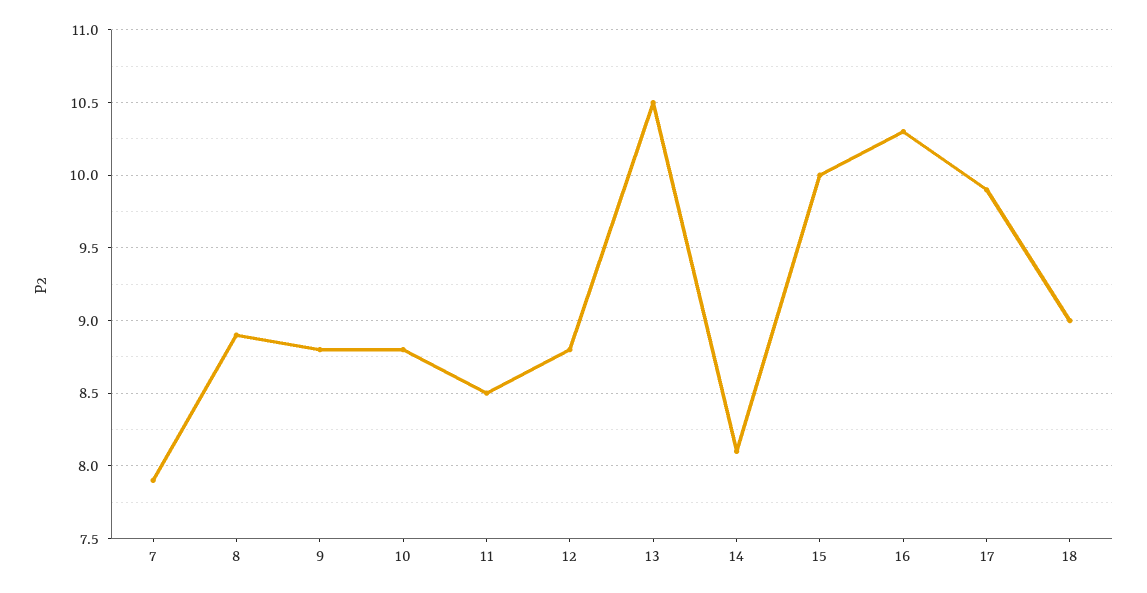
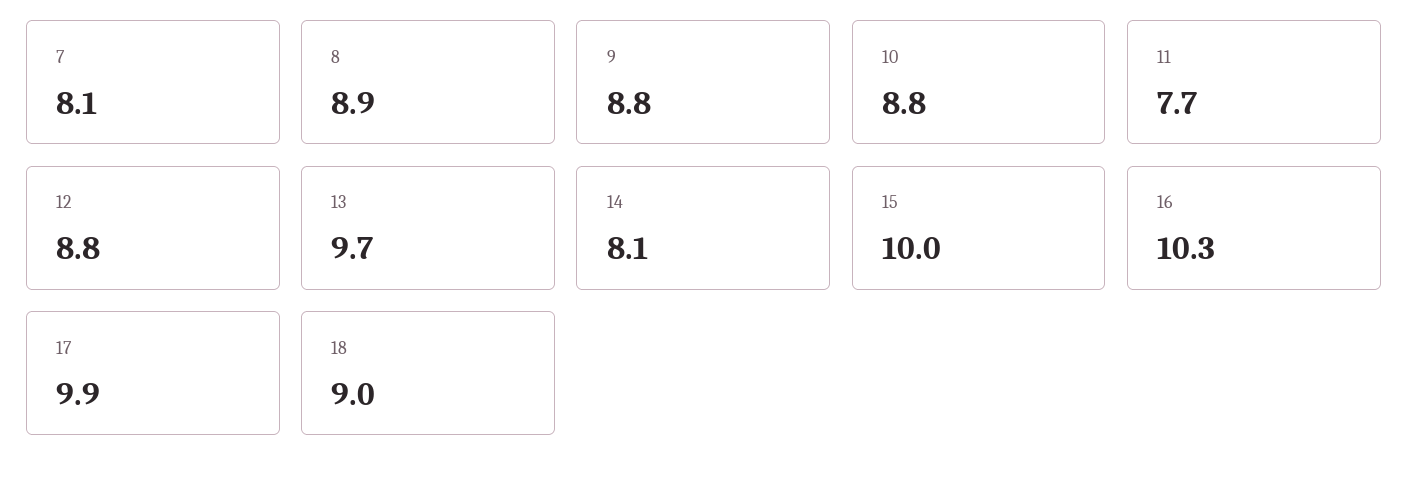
  {
-   "7": 7.9,
+   "7": 8.1,
    "8": 8.9,
    "9": 8.8,
    "10": 8.8,
-   "11": 8.5,
+   "11": 7.7,
    "12": 8.8,
-   "13": 10.5,
+   "13": 9.7,
    "14": 8.1,
    "15": 10,
    "16": 10.3,
    "17": 9.9,
    "18": 9
  }

